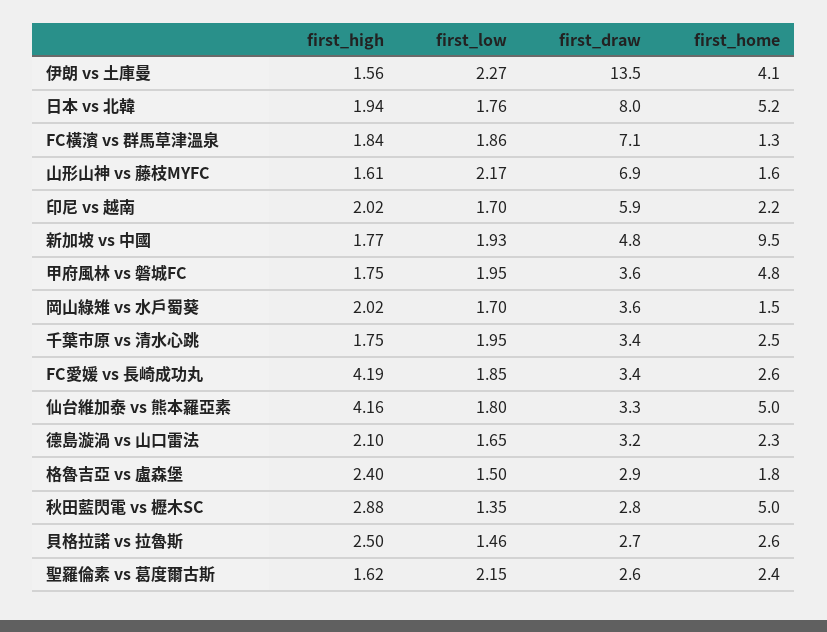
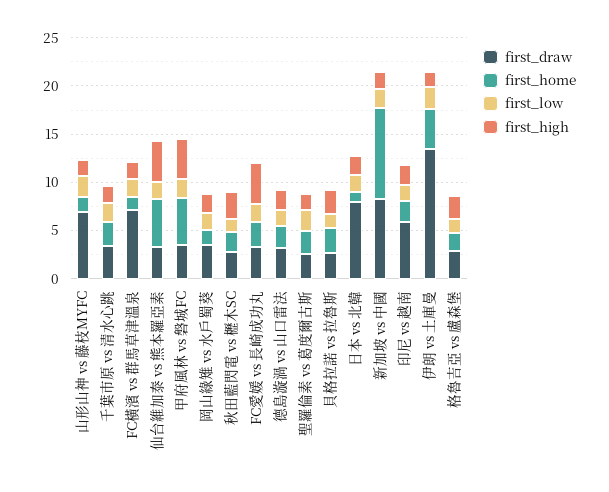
  {
    "first_high": {
      "伊朗 vs 土庫曼": 1.56,
      "日本 vs 北韓": 1.94,
      "FC橫濱 vs 群馬草津溫泉": 1.84,
      "山形山神 vs 藤枝MYFC": 1.61,
      "印尼 vs 越南": 2.02,
      "新加坡 vs 中國": 1.77,
-     "甲府風林 vs 磐城FC": 1.75,
+     "甲府風林 vs 磐城FC": 4,
      "岡山綠雉 vs 水戶蜀葵": 2.02,
      "千葉市原 vs 清水心跳": 1.75,
      "FC愛媛 vs 長崎成功丸": 4.19,
      "仙台維加泰 vs 熊本羅亞素": 4.16,
      "德島漩渦 vs 山口雷法": 2.1,
      "格魯吉亞 vs 盧森堡": 2.4,
      "秋田藍閃電 vs 櫪木SC": 2.88,
      "貝格拉諾 vs 拉魯斯": 2.5,
      "聖羅倫素 vs 葛度爾古斯": 1.62
    },
    "first_low": {
      "伊朗 vs 土庫曼": 2.27,
      "日本 vs 北韓": 1.76,
      "FC橫濱 vs 群馬草津溫泉": 1.86,
      "山形山神 vs 藤枝MYFC": 2.17,
      "印尼 vs 越南": 1.7,
      "新加坡 vs 中國": 1.93,
      "甲府風林 vs 磐城FC": 1.95,
      "岡山綠雉 vs 水戶蜀葵": 1.7,
      "千葉市原 vs 清水心跳": 1.95,
      "FC愛媛 vs 長崎成功丸": 1.85,
      "仙台維加泰 vs 熊本羅亞素": 1.8,
      "德島漩渦 vs 山口雷法": 1.65,
      "格魯吉亞 vs 盧森堡": 1.5,
      "秋田藍閃電 vs 櫪木SC": 1.35,
      "貝格拉諾 vs 拉魯斯": 1.46,
      "聖羅倫素 vs 葛度爾古斯": 2.15
    },
    "first_draw": {
      "伊朗 vs 土庫曼": 13.5,
      "日本 vs 北韓": 8,
      "FC橫濱 vs 群馬草津溫泉": 7.1,
      "山形山神 vs 藤枝MYFC": 6.9,
      "印尼 vs 越南": 5.9,
-     "新加坡 vs 中國": 4.8,
+     "新加坡 vs 中國": 8,
      "甲府風林 vs 磐城FC": 3.6,
      "岡山綠雉 vs 水戶蜀葵": 3.6,
      "千葉市原 vs 清水心跳": 3.4,
      "FC愛媛 vs 長崎成功丸": 3.4,
      "仙台維加泰 vs 熊本羅亞素": 3.3,
      "德島漩渦 vs 山口雷法": 3.2,
      "格魯吉亞 vs 盧森堡": 2.9,
      "秋田藍閃電 vs 櫪木SC": 2.8,
      "貝格拉諾 vs 拉魯斯": 2.7,
      "聖羅倫素 vs 葛度爾古斯": 2.6
    },
    "first_home": {
      "伊朗 vs 土庫曼": 4.1,
-     "日本 vs 北韓": 5.2,
+     "日本 vs 北韓": 1,
      "FC橫濱 vs 群馬草津溫泉": 1.3,
      "山形山神 vs 藤枝MYFC": 1.6,
      "印尼 vs 越南": 2.2,
      "新加坡 vs 中國": 9.5,
      "甲府風林 vs 磐城FC": 4.8,
      "岡山綠雉 vs 水戶蜀葵": 1.5,
      "千葉市原 vs 清水心跳": 2.5,
      "FC愛媛 vs 長崎成功丸": 2.6,
      "仙台維加泰 vs 熊本羅亞素": 5,
      "德島漩渦 vs 山口雷法": 2.3,
      "格魯吉亞 vs 盧森堡": 1.8,
-     "秋田藍閃電 vs 櫪木SC": 5,
+     "秋田藍閃電 vs 櫪木SC": 2,
      "貝格拉諾 vs 拉魯斯": 2.6,
      "聖羅倫素 vs 葛度爾古斯": 2.4
    }
  }

